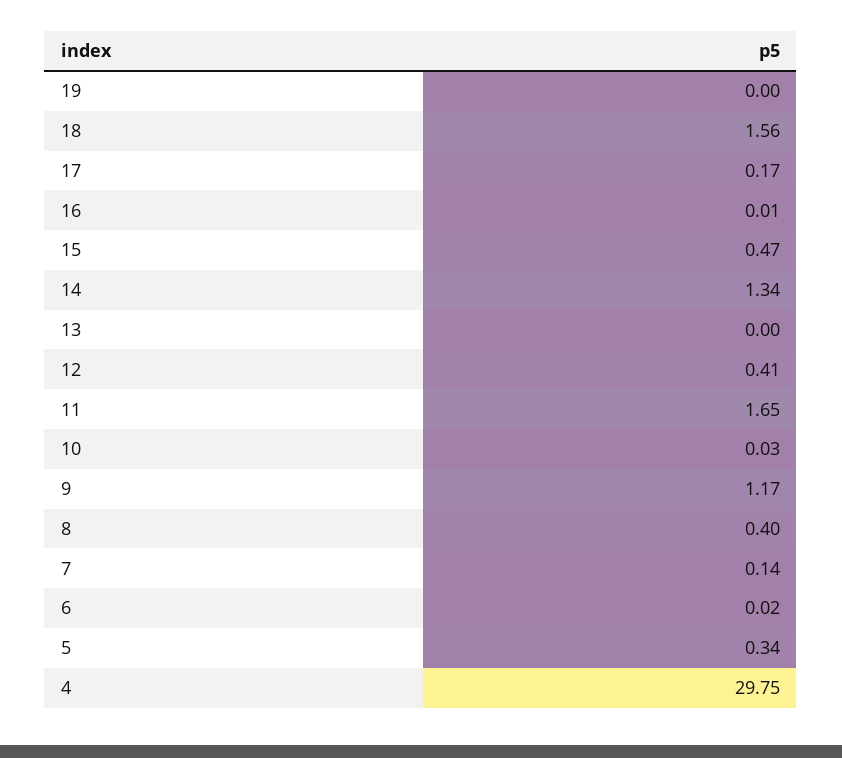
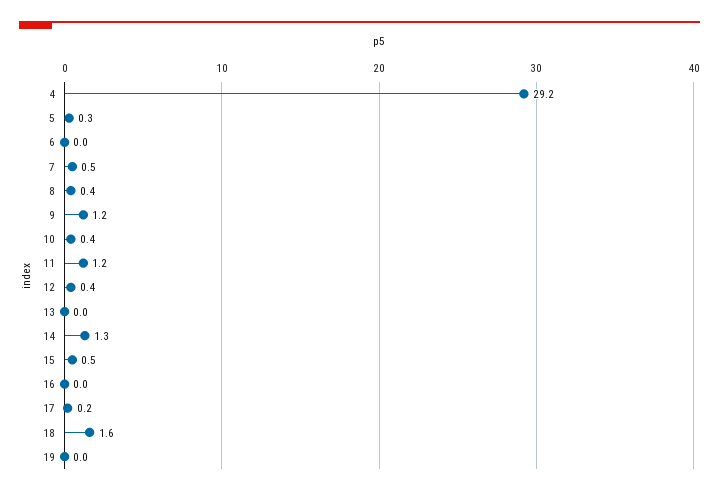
  {
    "19": 0,
    "18": 1.56,
    "17": 0.17,
    "16": 0.01,
    "15": 0.47,
    "14": 1.34,
    "13": 0,
    "12": 0.41,
-   "11": 1.65,
+   "11": 1.2,
-   "10": 0.03,
+   "10": 0.4,
    "9": 1.17,
    "8": 0.4,
-   "7": 0.14,
+   "7": 0.5,
    "6": 0.02,
    "5": 0.34,
-   "4": 29.75
+   "4": 29.2
  }

